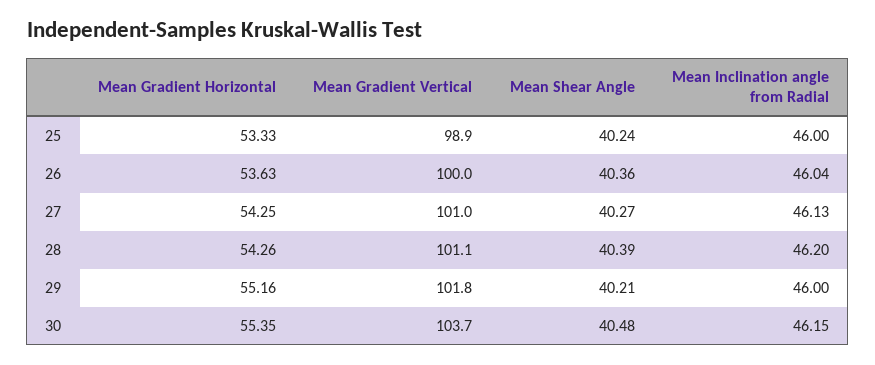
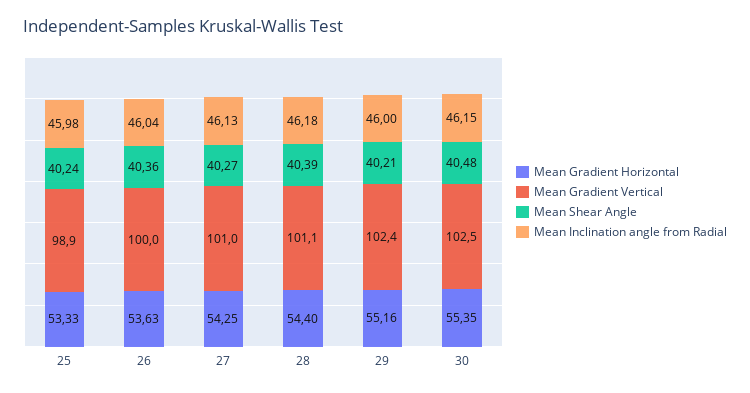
  {
    "Mean Gradient Horizontal": {
      "25": 53.33,
      "26": 53.63,
      "27": 54.25,
-     "28": 54.26,
+     "28": 54.4,
      "29": 55.16,
      "30": 55.35
    },
    "Mean Gradient Vertical": {
      "25": 98.9,
      "26": 100,
      "27": 101,
      "28": 101.1,
-     "29": 101.8,
+     "29": 102.4,
-     "30": 103.7
+     "30": 102.5
    },
    "Mean Shear Angle": {
      "25": 40.24,
      "26": 40.36,
      "27": 40.27,
      "28": 40.39,
      "29": 40.21,
      "30": 40.48
    },
    "Mean Inclination angle from Radial": {
-     "25": 46,
+     "25": 45.98,
      "26": 46.04,
      "27": 46.13,
-     "28": 46.2,
+     "28": 46.18,
      "29": 46,
      "30": 46.15
    }
  }

